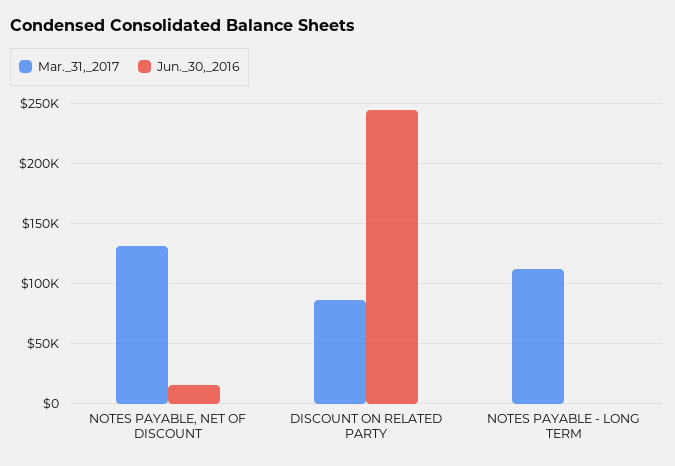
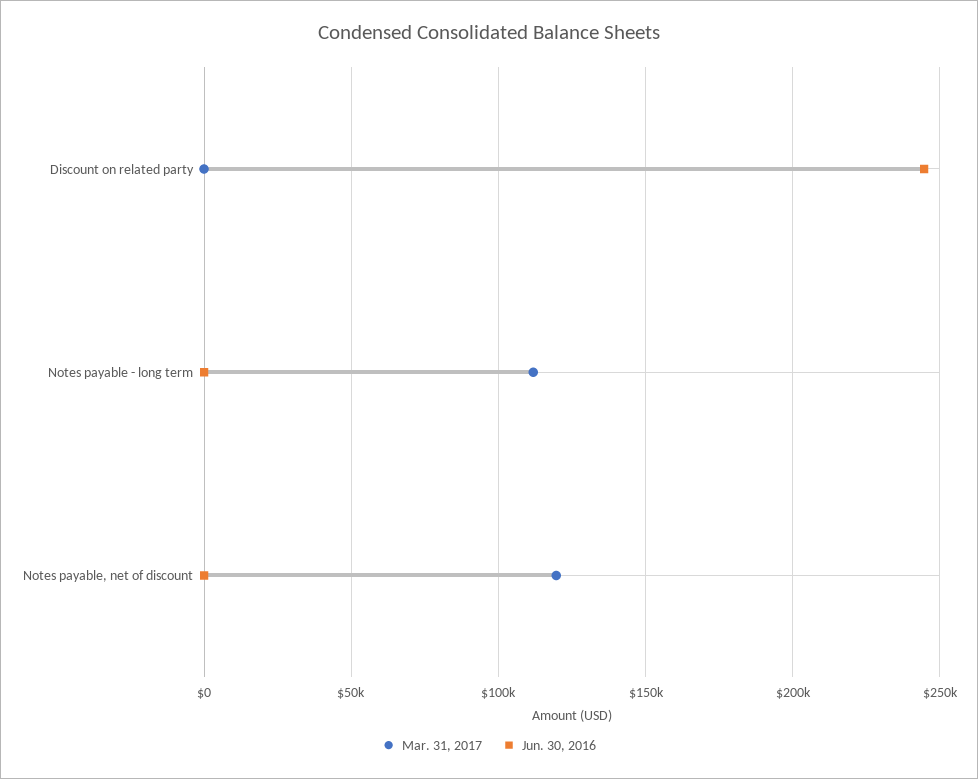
  {
    "Mar._31,_2017": {
-     "NOTES PAYABLE, NET OF DISCOUNT": 130000,
+     "NOTES PAYABLE, NET OF DISCOUNT": 120000,
-     "DISCOUNT ON RELATED PARTY": 85000,
+     "DISCOUNT ON RELATED PARTY": 0,
      "NOTES PAYABLE - LONG TERM": 110000
    },
    "Jun._30,_2016": {
-     "NOTES PAYABLE, NET OF DISCOUNT": 15000,
+     "NOTES PAYABLE, NET OF DISCOUNT": 0,
      "DISCOUNT ON RELATED PARTY": 245000,
      "NOTES PAYABLE - LONG TERM": 0
    }
  }

